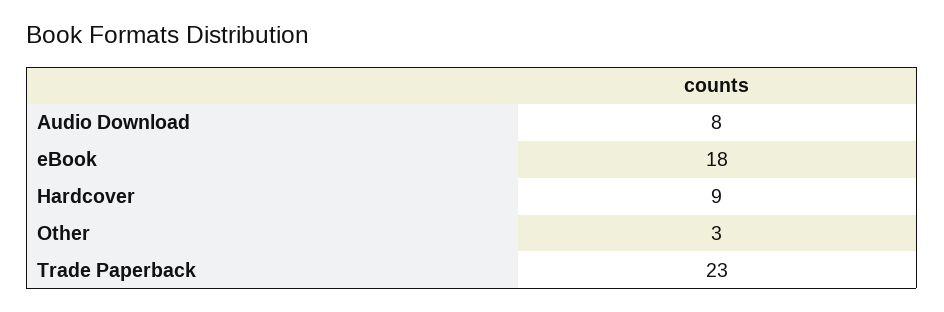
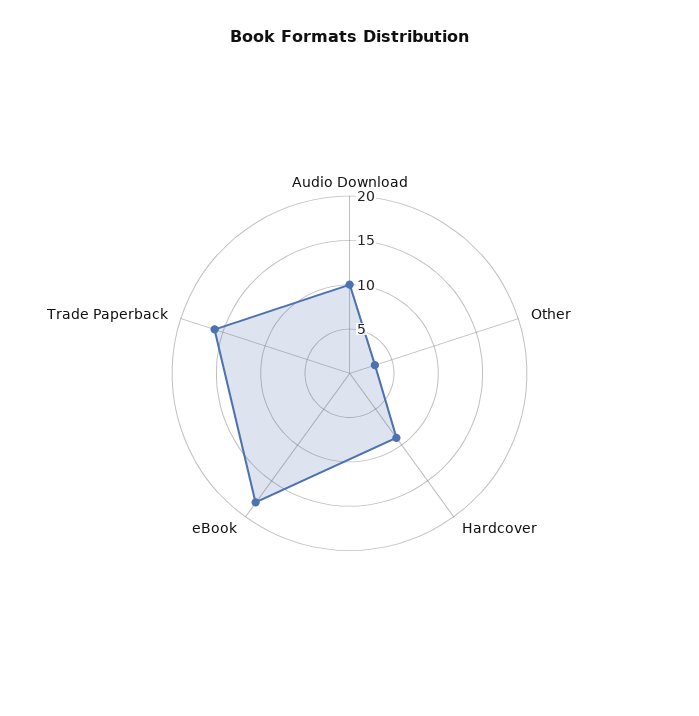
  {
-   "Audio Download": 8,
+   "Audio Download": 10,
    "eBook": 18,
    "Hardcover": 9,
    "Other": 3,
-   "Trade Paperback": 23
+   "Trade Paperback": 16
  }

